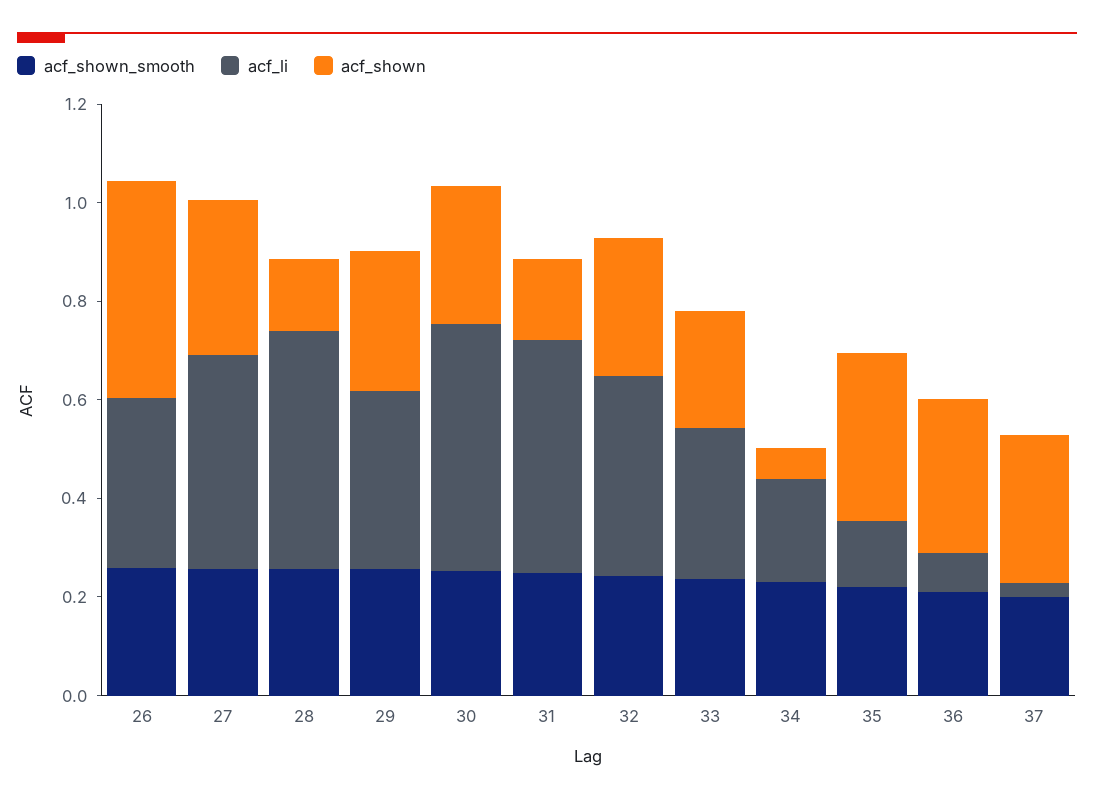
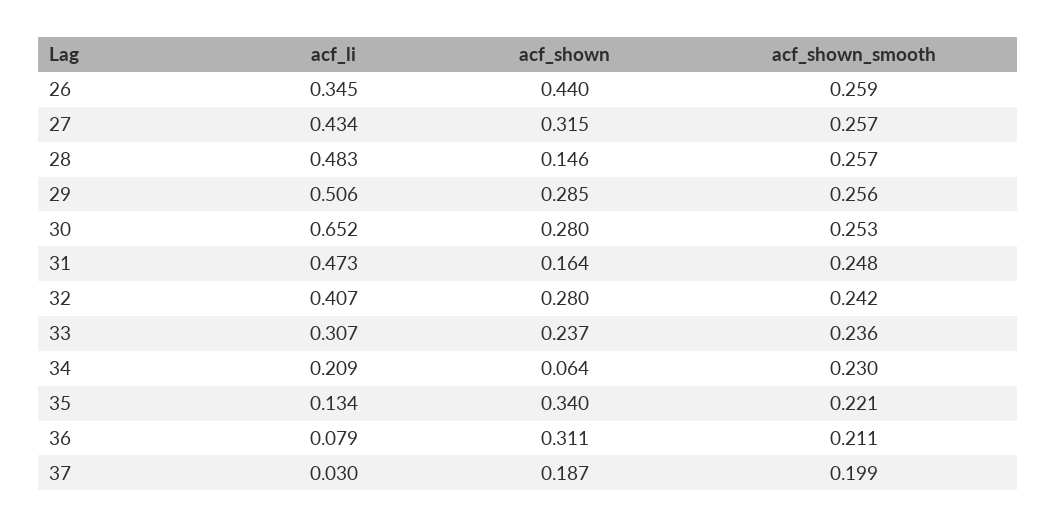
  {
    "acf_shown_smooth": {
      "26": 0.259,
      "27": 0.257,
      "28": 0.257,
      "29": 0.256,
      "30": 0.253,
      "31": 0.248,
      "32": 0.242,
      "33": 0.236,
      "34": 0.23,
      "35": 0.221,
      "36": 0.211,
      "37": 0.199
    },
    "acf_li": {
      "26": 0.345,
      "27": 0.434,
      "28": 0.483,
-     "29": 0.35,
+     "29": 0.506,
-     "30": 0.5,
+     "30": 0.652,
      "31": 0.473,
      "32": 0.407,
      "33": 0.307,
      "34": 0.209,
      "35": 0.134,
      "36": 0.079,
      "37": 0.03
    },
    "acf_shown": {
      "26": 0.44,
      "27": 0.315,
      "28": 0.146,
      "29": 0.285,
      "30": 0.28,
      "31": 0.164,
      "32": 0.28,
      "33": 0.237,
      "34": 0.064,
      "35": 0.34,
      "36": 0.311,
-     "37": 0.3
+     "37": 0.187
    }
  }

